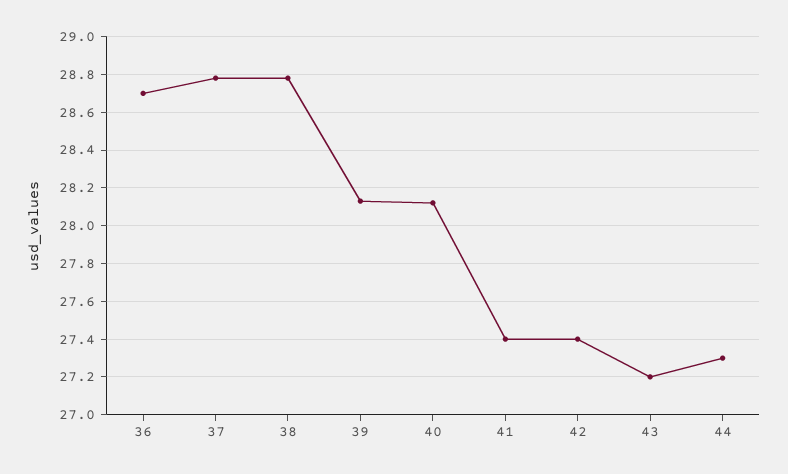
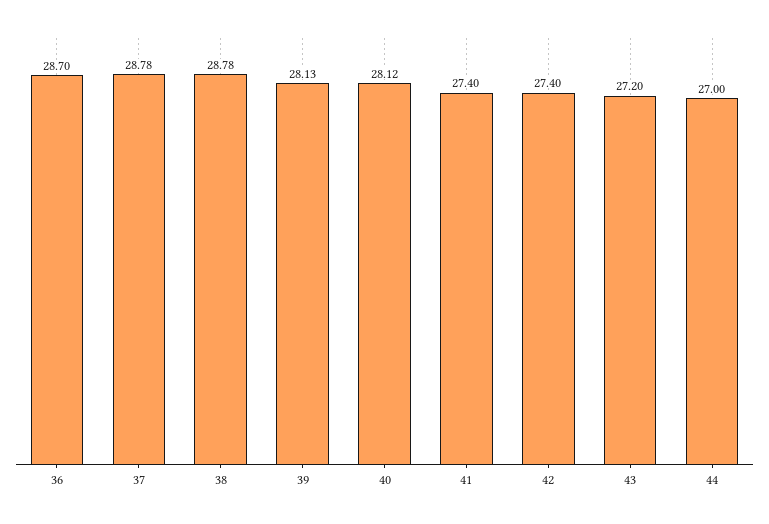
  {
    "36": 28.7,
    "37": 28.78,
    "38": 28.78,
    "39": 28.13,
    "40": 28.12,
    "41": 27.4,
    "42": 27.4,
    "43": 27.2,
-   "44": 27.3
+   "44": 27
  }

